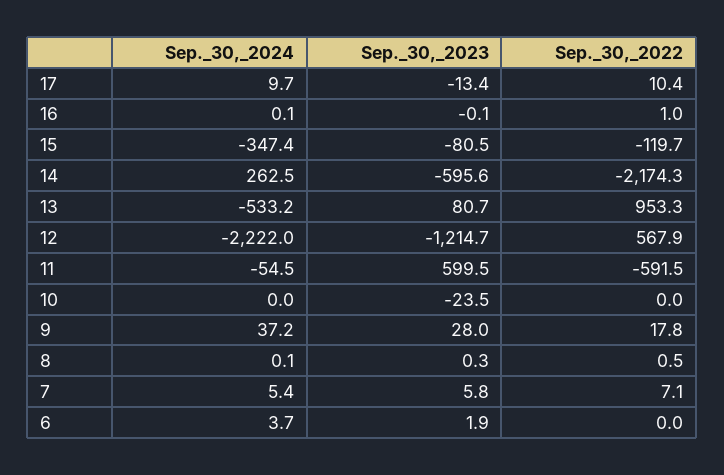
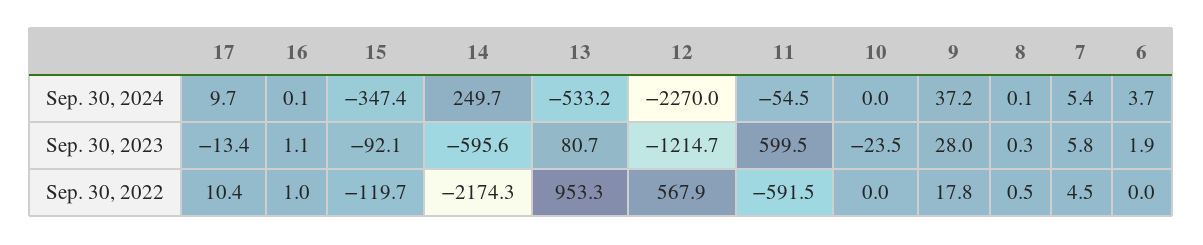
  {
    "Sep._30,_2024": {
      "17": 9.7,
      "16": 0.1,
      "15": -347.4,
-     "14": 262.5,
+     "14": 249.7,
      "13": -533.2,
-     "12": -2222,
+     "12": -2270,
      "11": -54.5,
      "10": 0,
      "9": 37.2,
      "8": 0.1,
      "7": 5.4,
      "6": 3.7
    },
    "Sep._30,_2023": {
      "17": -13.4,
-     "16": -0.1,
+     "16": 1.1,
-     "15": -80.5,
+     "15": -92.1,
      "14": -595.6,
      "13": 80.7,
      "12": -1214.7,
      "11": 599.5,
      "10": -23.5,
      "9": 28,
      "8": 0.3,
      "7": 5.8,
      "6": 1.9
    },
    "Sep._30,_2022": {
      "17": 10.4,
      "16": 1,
      "15": -119.7,
      "14": -2174.3,
      "13": 953.3,
      "12": 567.9,
      "11": -591.5,
      "10": 0,
      "9": 17.8,
      "8": 0.5,
-     "7": 7.1,
+     "7": 4.5,
      "6": 0
    }
  }

